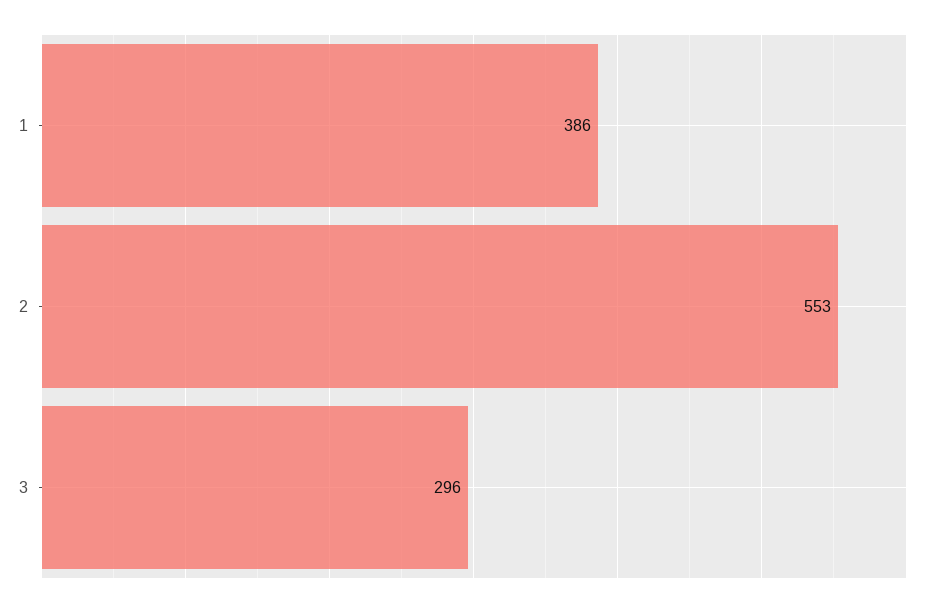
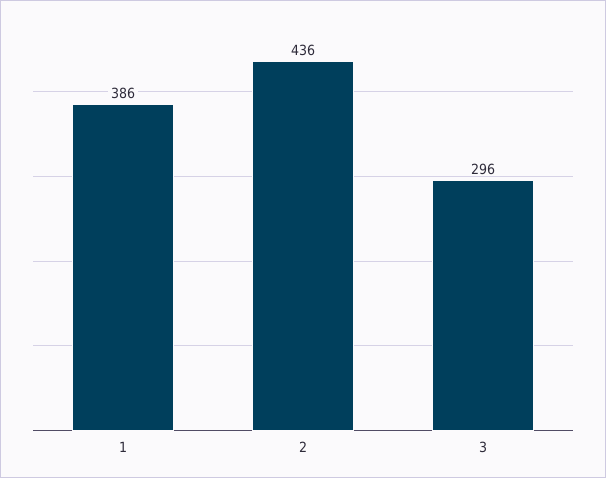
  {
    "1": 386,
-   "2": 553,
+   "2": 436,
    "3": 296
  }

